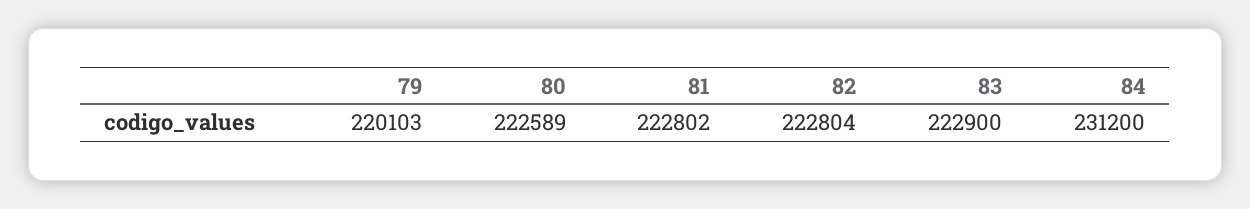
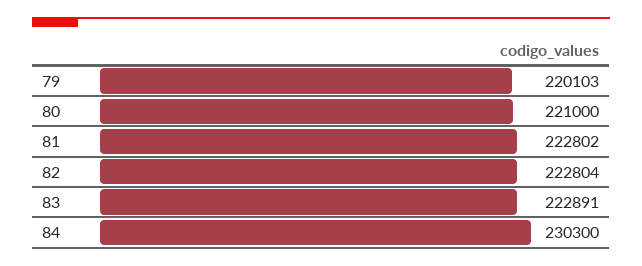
  {
    "79": 220103,
-   "80": 222589,
+   "80": 221000,
    "81": 222802,
    "82": 222804,
-   "83": 222900,
+   "83": 222891,
-   "84": 231200
+   "84": 230300
  }

